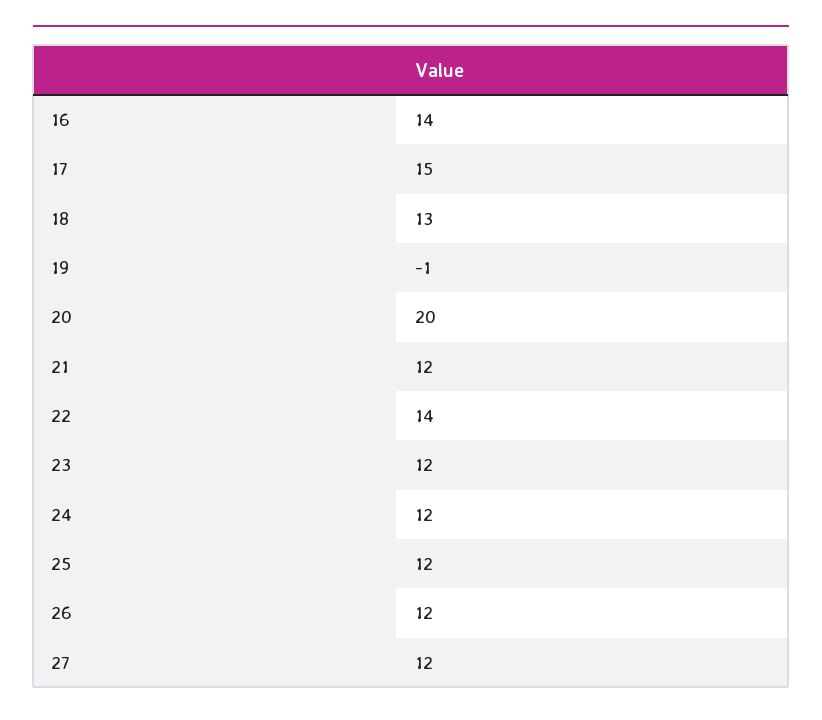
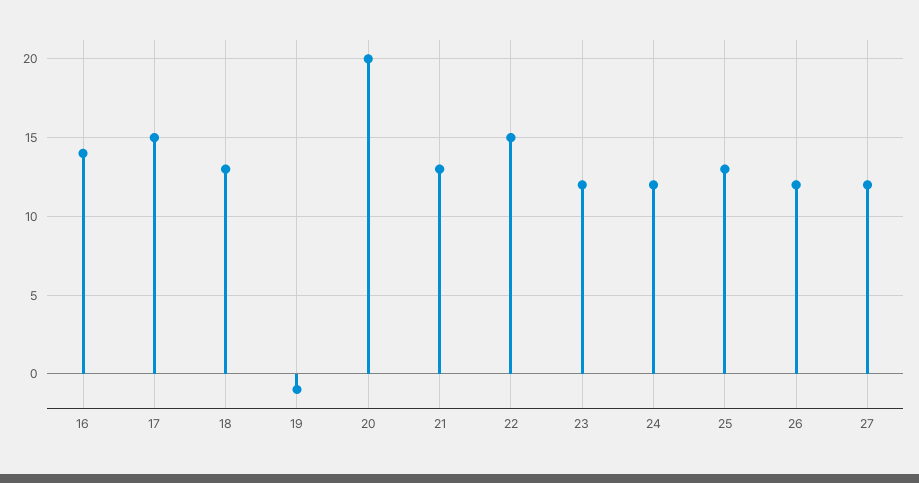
  {
    "16": 14,
    "17": 15,
    "18": 13,
    "19": -1,
    "20": 20,
-   "21": 12,
+   "21": 13,
-   "22": 14,
+   "22": 15,
    "23": 12,
    "24": 12,
-   "25": 12,
+   "25": 13,
    "26": 12,
    "27": 12
  }

